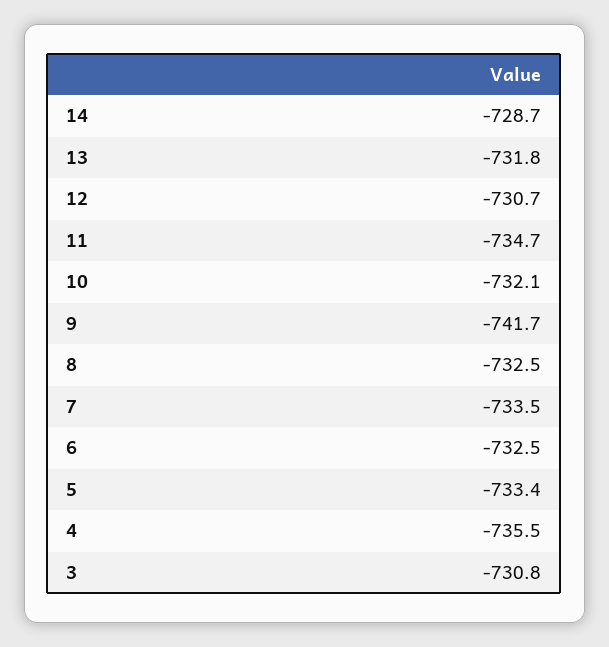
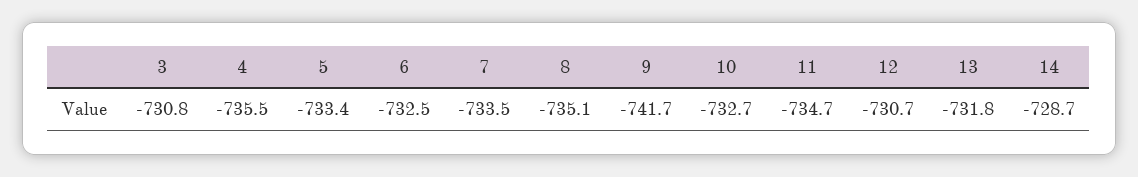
  {
    "14": -728.7,
    "13": -731.8,
    "12": -730.7,
    "11": -734.7,
-   "10": -732.1,
+   "10": -732.7,
    "9": -741.7,
-   "8": -732.5,
+   "8": -735.1,
    "7": -733.5,
    "6": -732.5,
    "5": -733.4,
    "4": -735.5,
    "3": -730.8
  }

